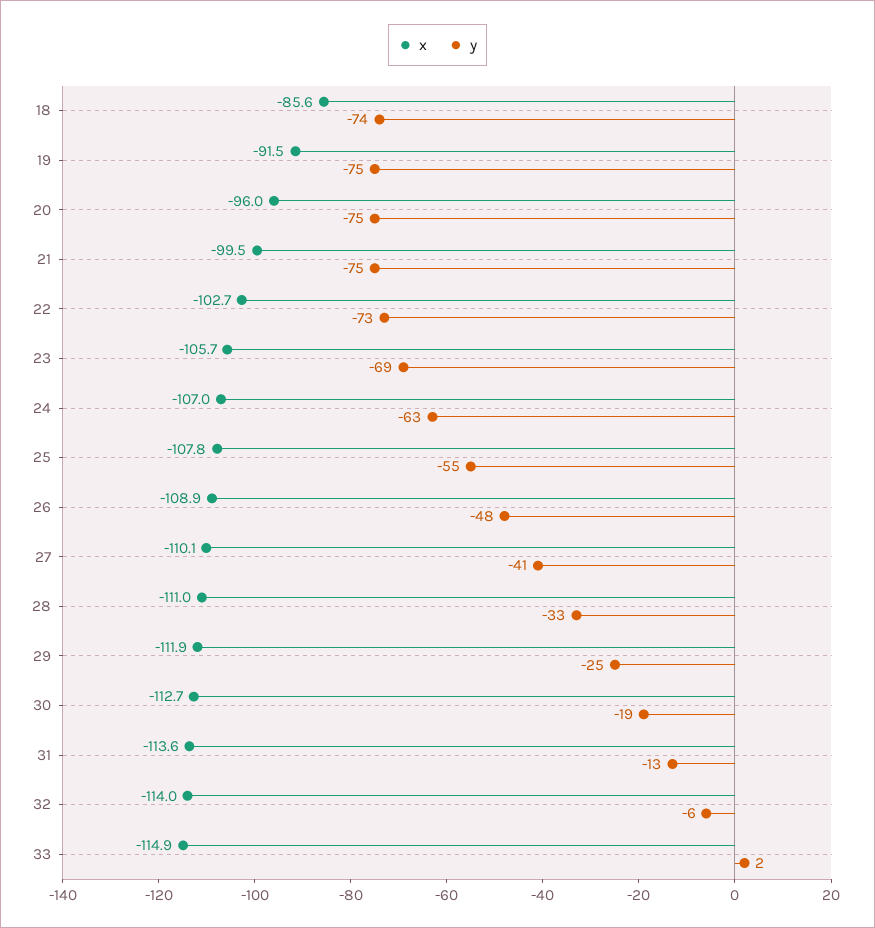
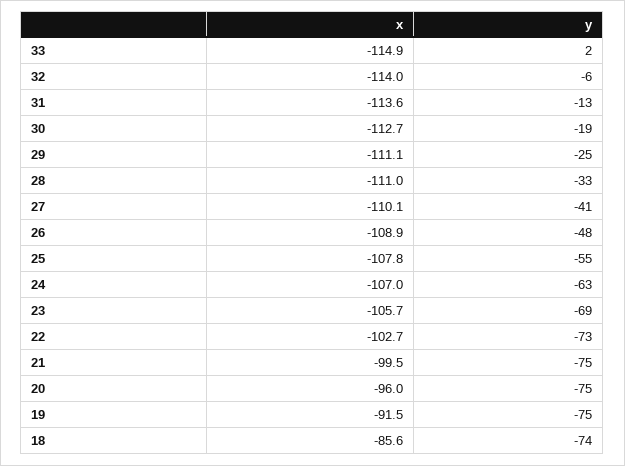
  {
    "x": {
      "18": -85.6,
      "19": -91.5,
      "20": -96,
      "21": -99.5,
      "22": -102.7,
      "23": -105.7,
      "24": -107,
      "25": -107.8,
      "26": -108.9,
      "27": -110.1,
      "28": -111,
-     "29": -111.9,
+     "29": -111.1,
      "30": -112.7,
      "31": -113.6,
      "32": -114,
      "33": -114.9
    },
    "y": {
      "18": -74,
      "19": -75,
      "20": -75,
      "21": -75,
      "22": -73,
      "23": -69,
      "24": -63,
      "25": -55,
      "26": -48,
      "27": -41,
      "28": -33,
      "29": -25,
      "30": -19,
      "31": -13,
      "32": -6,
      "33": 2
    }
  }

